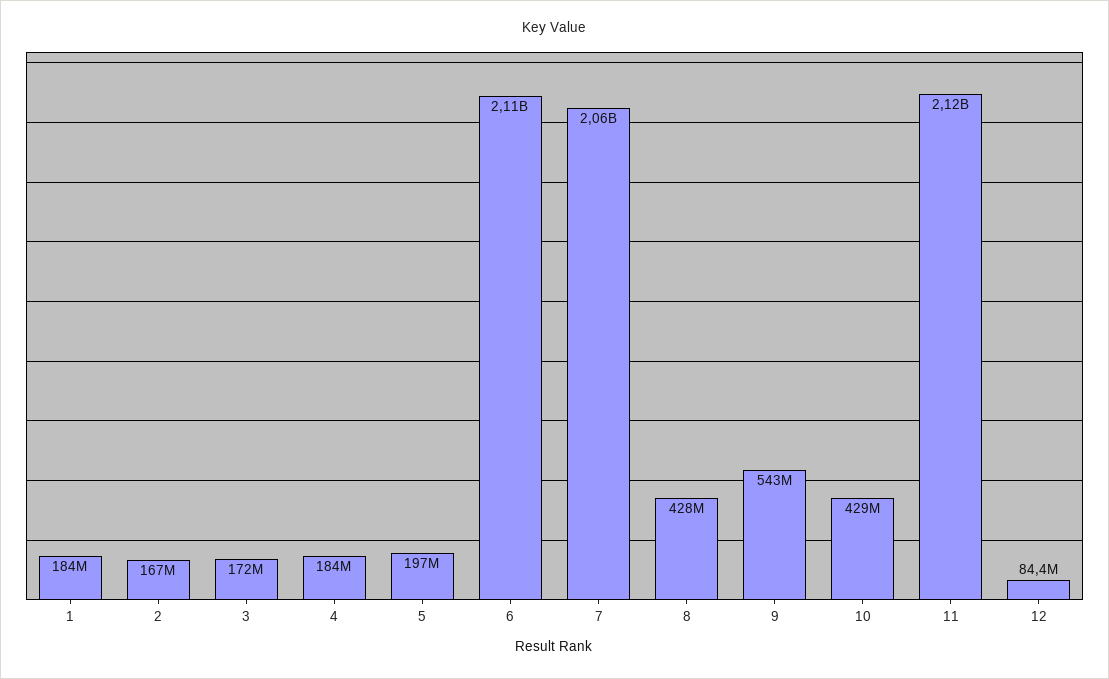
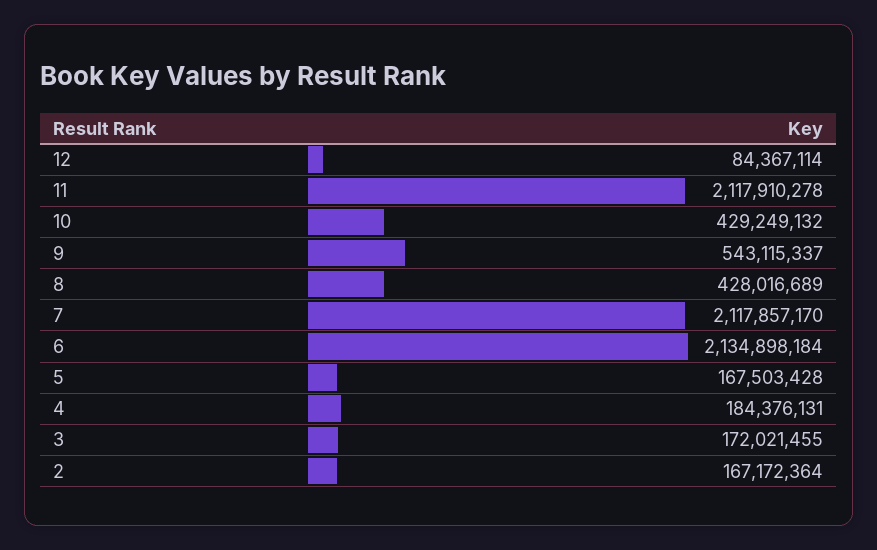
  {
-   "1": 184000000,
    "2": 167172364,
    "3": 172021455,
    "4": 184376131,
-   "5": 197000000,
+   "5": 167503428,
-   "6": 2110000000,
+   "6": 2134898184,
-   "7": 2060000000,
+   "7": 2117857170,
    "8": 428016689,
    "9": 543115337,
    "10": 429249132,
    "11": 2117910278,
    "12": 84367114
  }

